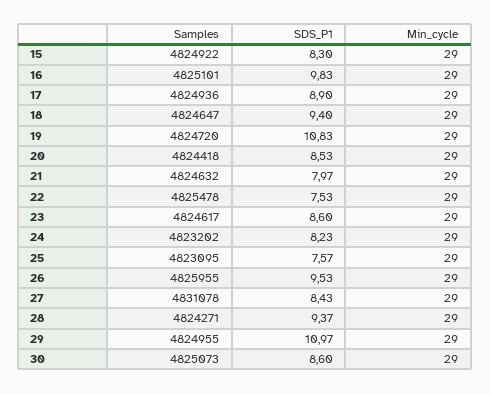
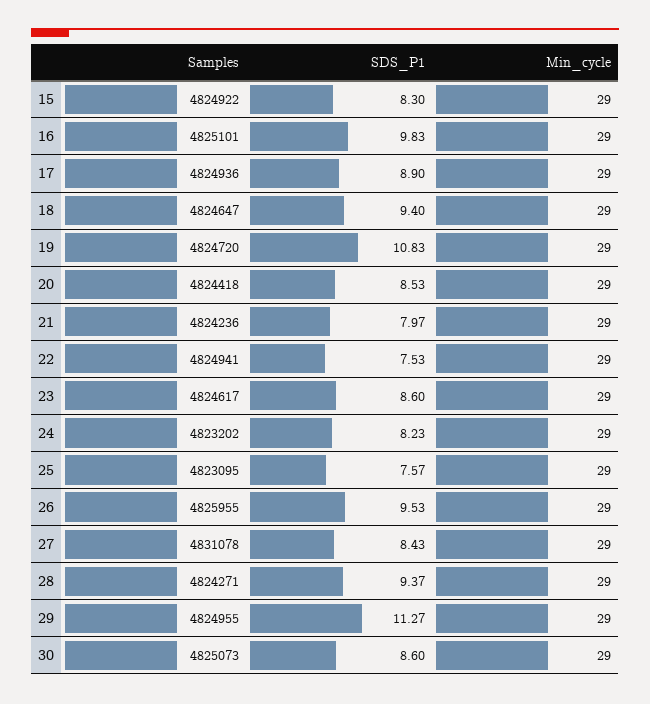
  {
    "Samples": {
      "15": 4824922,
      "16": 4825101,
      "17": 4824936,
      "18": 4824647,
      "19": 4824720,
      "20": 4824418,
-     "21": 4824632,
+     "21": 4824236,
-     "22": 4825478,
+     "22": 4824941,
      "23": 4824617,
      "24": 4823202,
      "25": 4823095,
      "26": 4825955,
      "27": 4831078,
      "28": 4824271,
      "29": 4824955,
      "30": 4825073
    },
    "SDS_P1": {
      "15": 8.3,
      "16": 9.83,
      "17": 8.9,
      "18": 9.4,
      "19": 10.83,
      "20": 8.53,
      "21": 7.97,
      "22": 7.53,
      "23": 8.6,
      "24": 8.23,
      "25": 7.57,
      "26": 9.53,
      "27": 8.43,
      "28": 9.37,
-     "29": 10.97,
+     "29": 11.27,
      "30": 8.6
    },
    "Min_cycle": {
      "15": 29,
      "16": 29,
      "17": 29,
      "18": 29,
      "19": 29,
      "20": 29,
      "21": 29,
      "22": 29,
      "23": 29,
      "24": 29,
      "25": 29,
      "26": 29,
      "27": 29,
      "28": 29,
      "29": 29,
      "30": 29
    }
  }

